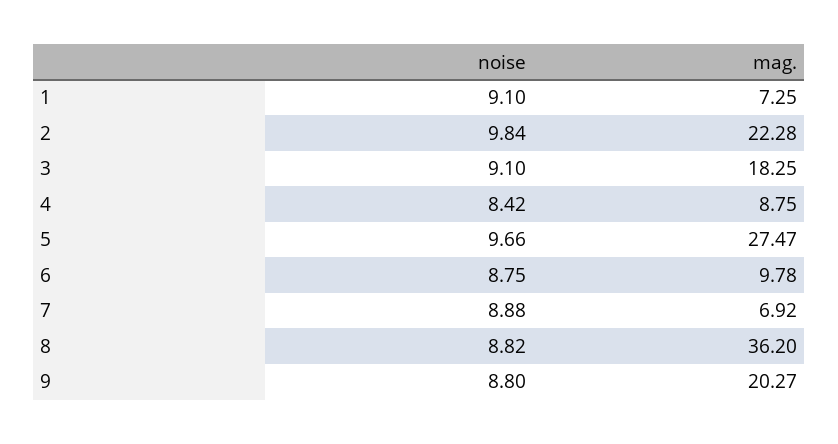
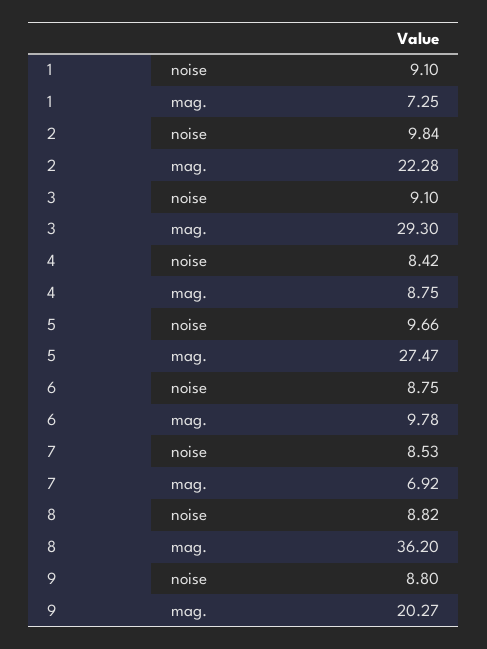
  {
    "noise": {
      "1": 9.1,
      "2": 9.84,
      "3": 9.1,
      "4": 8.42,
      "5": 9.66,
      "6": 8.75,
-     "7": 8.88,
+     "7": 8.53,
      "8": 8.82,
      "9": 8.8
    },
    "mag.": {
      "1": 7.25,
      "2": 22.28,
-     "3": 18.25,
+     "3": 29.3,
      "4": 8.75,
      "5": 27.47,
      "6": 9.78,
      "7": 6.92,
      "8": 36.2,
      "9": 20.27
    }
  }

